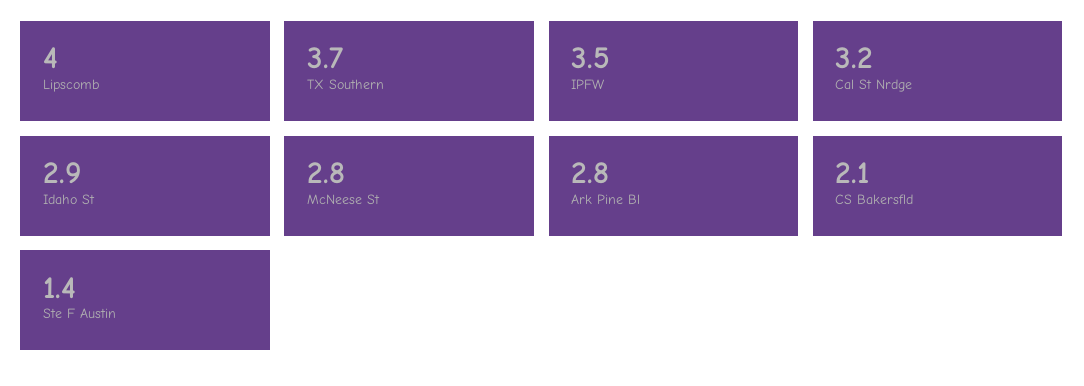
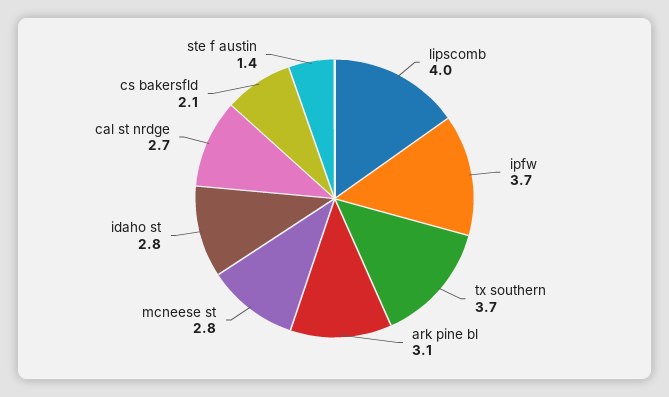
  {
    "Lipscomb": 4,
    "TX Southern": 3.7,
-   "IPFW": 3.5,
+   "IPFW": 3.7,
-   "Cal St Nrdge": 3.2,
+   "Cal St Nrdge": 2.7,
-   "Idaho St": 2.9,
+   "Idaho St": 2.8,
    "McNeese St": 2.8,
-   "Ark Pine Bl": 2.8,
+   "Ark Pine Bl": 3.1,
    "CS Bakersfld": 2.1,
    "Ste F Austin": 1.4
  }

